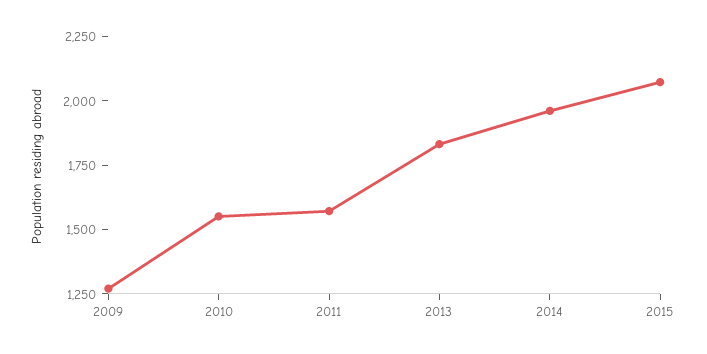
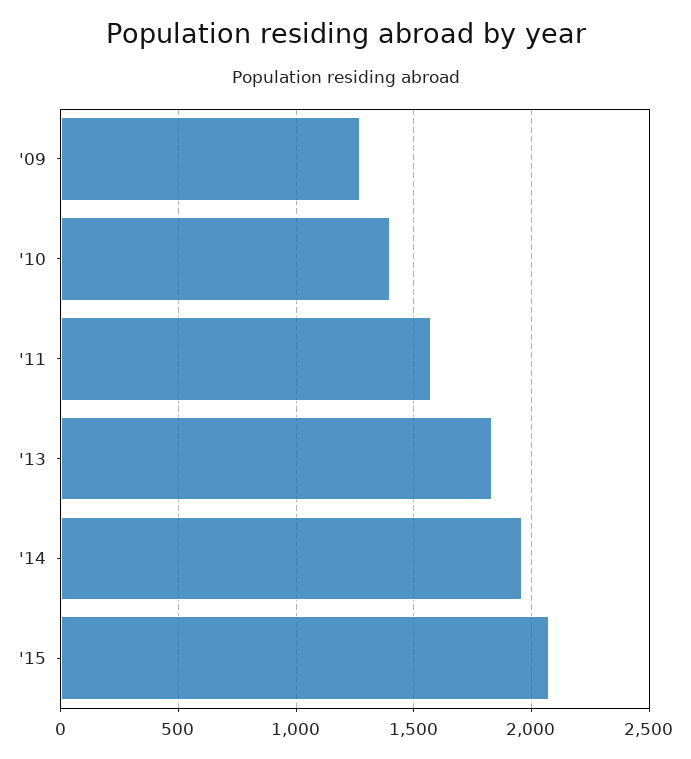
  {
    "2009": 1250,
-   "2010": 1550,
+   "2010": 1400,
    "2011": 1550,
    "2013": 1850,
    "2014": 1950,
    "2015": 2050
  }

